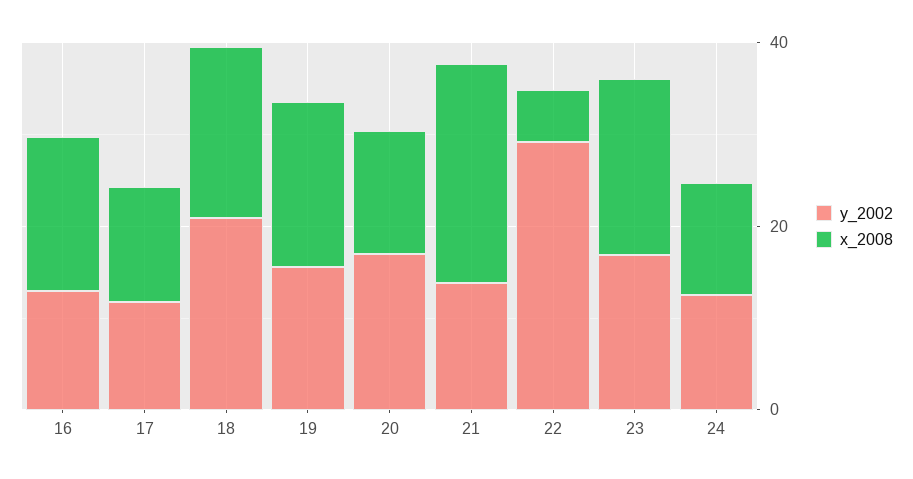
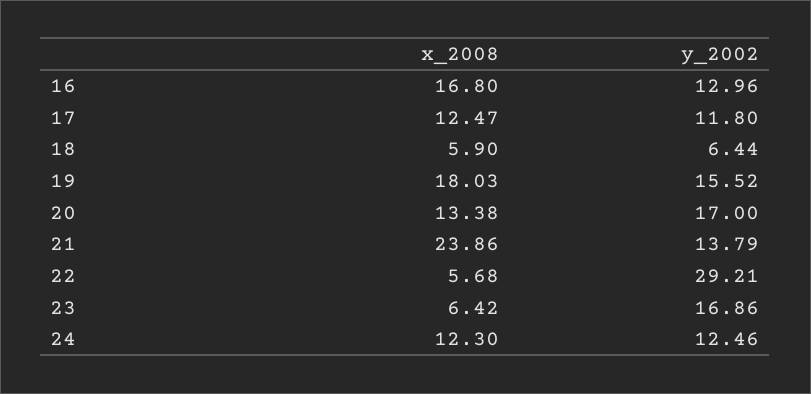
  {
    "y_2002": {
      "16": 12.96,
      "17": 11.8,
-     "18": 20,
+     "18": 6.44,
      "19": 15.52,
      "20": 17,
      "21": 13.79,
      "22": 29.21,
      "23": 16.86,
      "24": 12.46
    },
    "x_2008": {
      "16": 16.8,
      "17": 12.47,
-     "18": 20,
+     "18": 5.9,
      "19": 18.03,
      "20": 13.38,
      "21": 23.86,
      "22": 5.68,
-     "23": 20,
+     "23": 6.42,
      "24": 12.3
    }
  }

